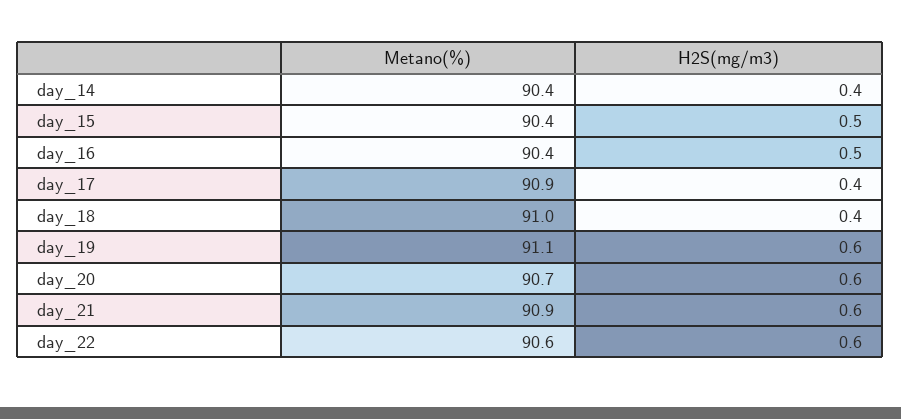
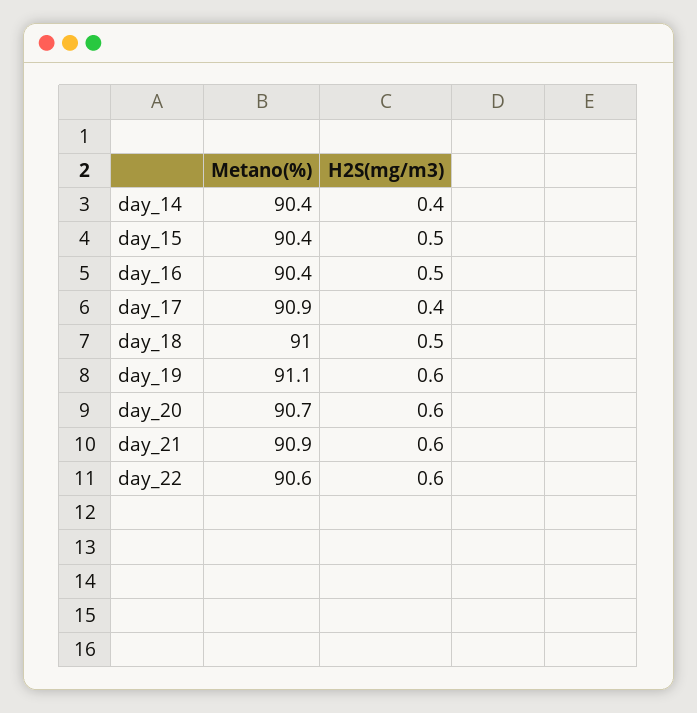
  {
    "Metano(%)": {
      "day_14": 90.4,
      "day_15": 90.4,
      "day_16": 90.4,
      "day_17": 90.9,
      "day_18": 91,
      "day_19": 91.1,
      "day_20": 90.7,
      "day_21": 90.9,
      "day_22": 90.6
    },
    "H2S(mg/m3)": {
      "day_14": 0.4,
      "day_15": 0.5,
      "day_16": 0.5,
      "day_17": 0.4,
-     "day_18": 0.4,
+     "day_18": 0.5,
      "day_19": 0.6,
      "day_20": 0.6,
      "day_21": 0.6,
      "day_22": 0.6
    }
  }

